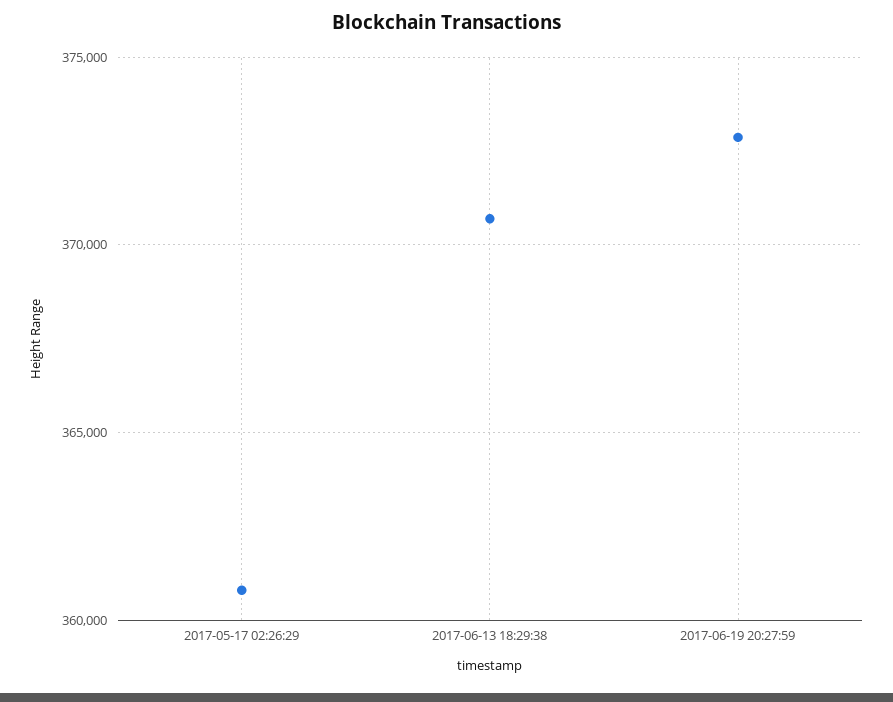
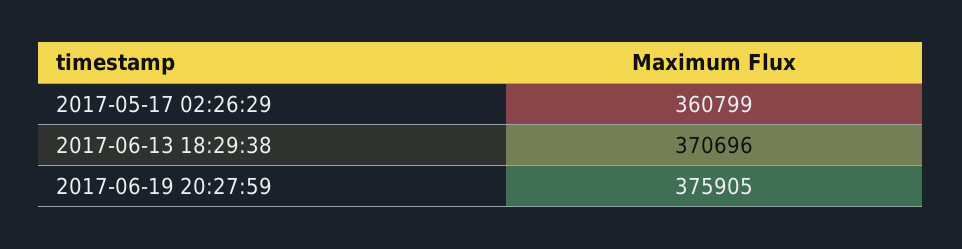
  {
    "2017-05-17 02:26:29": 360799,
    "2017-06-13 18:29:38": 370696,
-   "2017-06-19 20:27:59": 373000
+   "2017-06-19 20:27:59": 375905
  }

